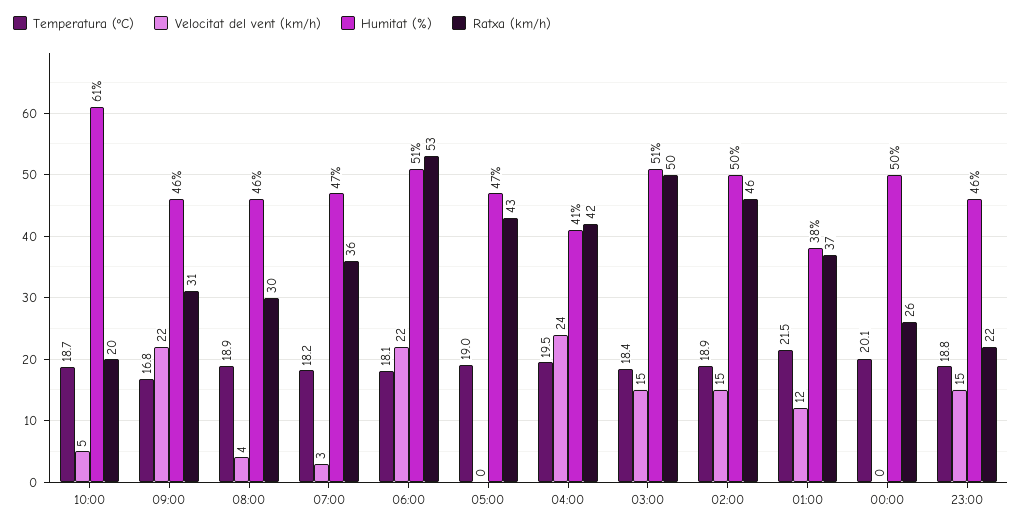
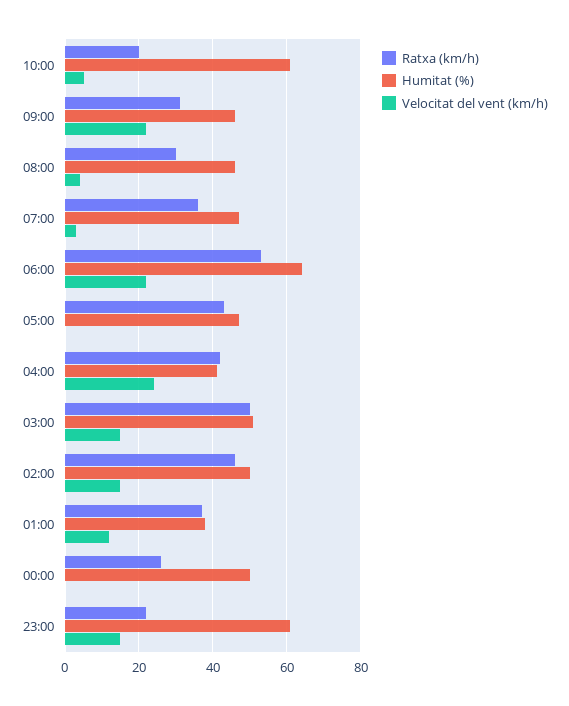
  {
-   "Temperatura (ºC)": {
-     "10:00": 18.7,
-     "09:00": 16.8,
-     "08:00": 18.9,
-     "07:00": 18.2,
-     "06:00": 18.1,
-     "05:00": 19,
-     "04:00": 19.5,
-     "03:00": 18.4,
-     "02:00": 18.9,
-     "01:00": 21.5,
-     "00:00": 20.1,
-     "23:00": 18.8
-   },
    "Velocitat del vent (km/h)": {
      "10:00": 5,
      "09:00": 22,
      "08:00": 4,
      "07:00": 3,
      "06:00": 22,
      "05:00": 0,
      "04:00": 24,
      "03:00": 15,
      "02:00": 15,
      "01:00": 12,
      "00:00": 0,
      "23:00": 15
    },
    "Humitat (%)": {
      "10:00": 61,
      "09:00": 46,
      "08:00": 46,
      "07:00": 47,
-     "06:00": 51,
+     "06:00": 65,
      "05:00": 47,
      "04:00": 41,
      "03:00": 51,
      "02:00": 50,
      "01:00": 38,
      "00:00": 50,
-     "23:00": 46
+     "23:00": 60
    },
    "Ratxa (km/h)": {
      "10:00": 20,
      "09:00": 31,
      "08:00": 30,
      "07:00": 36,
      "06:00": 53,
      "05:00": 43,
      "04:00": 42,
      "03:00": 50,
      "02:00": 46,
      "01:00": 37,
      "00:00": 26,
      "23:00": 22
    }
  }

